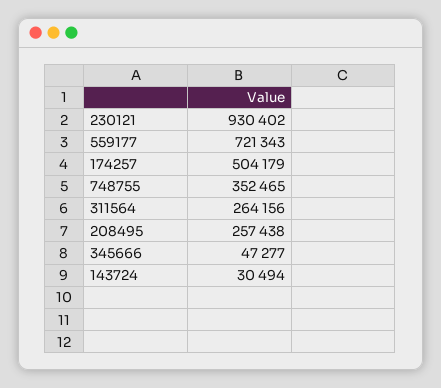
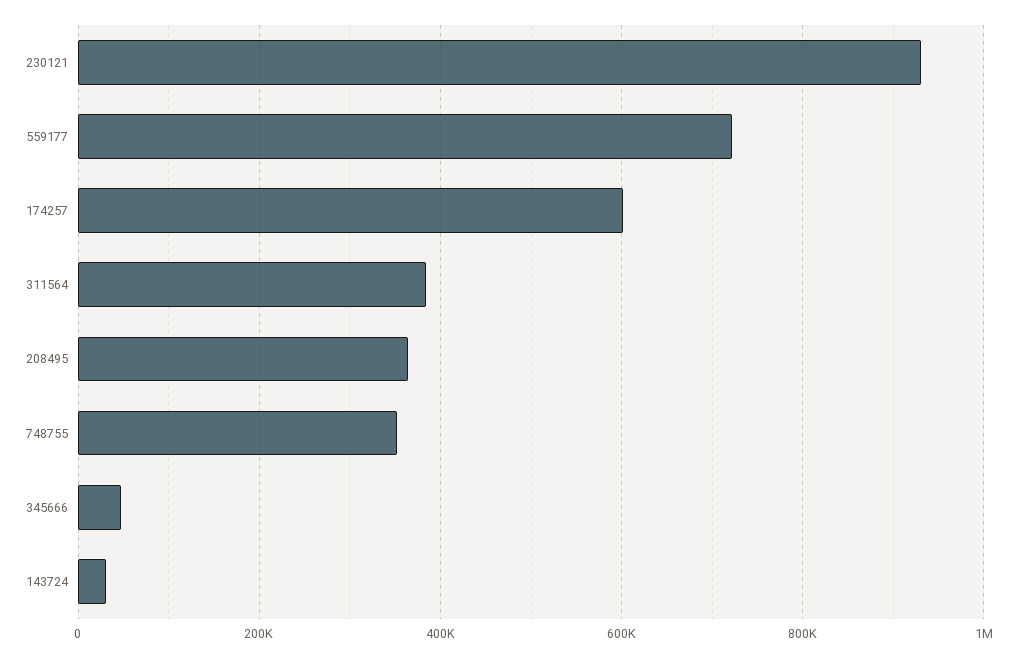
  {
    "230121": 930402,
    "559177": 721343,
-   "174257": 504179,
+   "174257": 600000,
    "748755": 352465,
-   "311564": 264156,
+   "311564": 380000,
-   "208495": 257438,
+   "208495": 360000,
    "345666": 47277,
    "143724": 30494
  }

